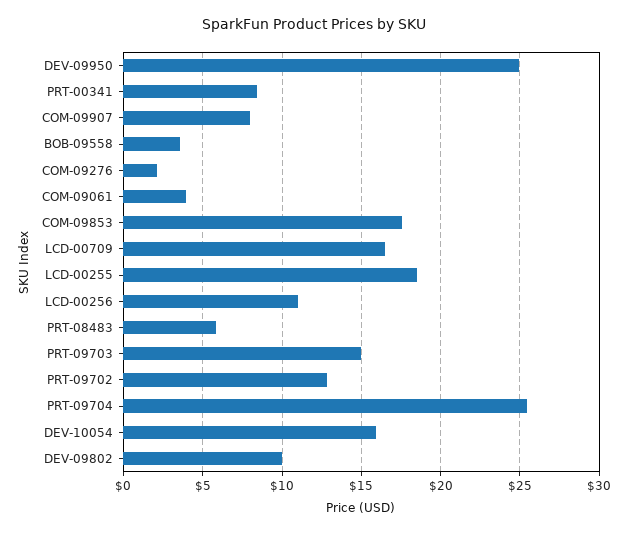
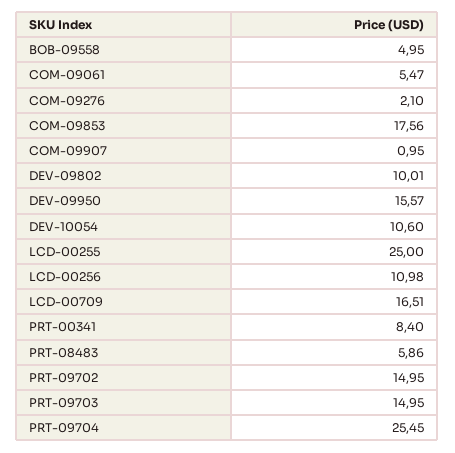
  {
-   "DEV-09950": 25,
+   "DEV-09950": 15.57,
    "PRT-00341": 8.4,
-   "COM-09907": 8,
+   "COM-09907": 0.95,
-   "BOB-09558": 3.5,
+   "BOB-09558": 4.95,
    "COM-09276": 2.1,
-   "COM-09061": 4,
+   "COM-09061": 5.47,
    "COM-09853": 17.56,
    "LCD-00709": 16.51,
-   "LCD-00255": 18.5,
+   "LCD-00255": 25,
    "LCD-00256": 10.98,
    "PRT-08483": 5.86,
    "PRT-09703": 14.95,
-   "PRT-09702": 13,
+   "PRT-09702": 14.95,
    "PRT-09704": 25.45,
-   "DEV-10054": 16,
+   "DEV-10054": 10.6,
    "DEV-09802": 10.01
  }

